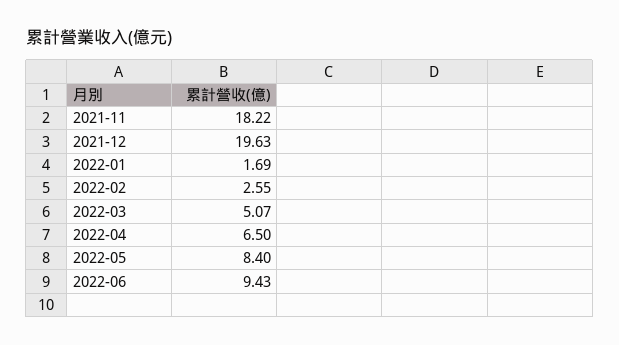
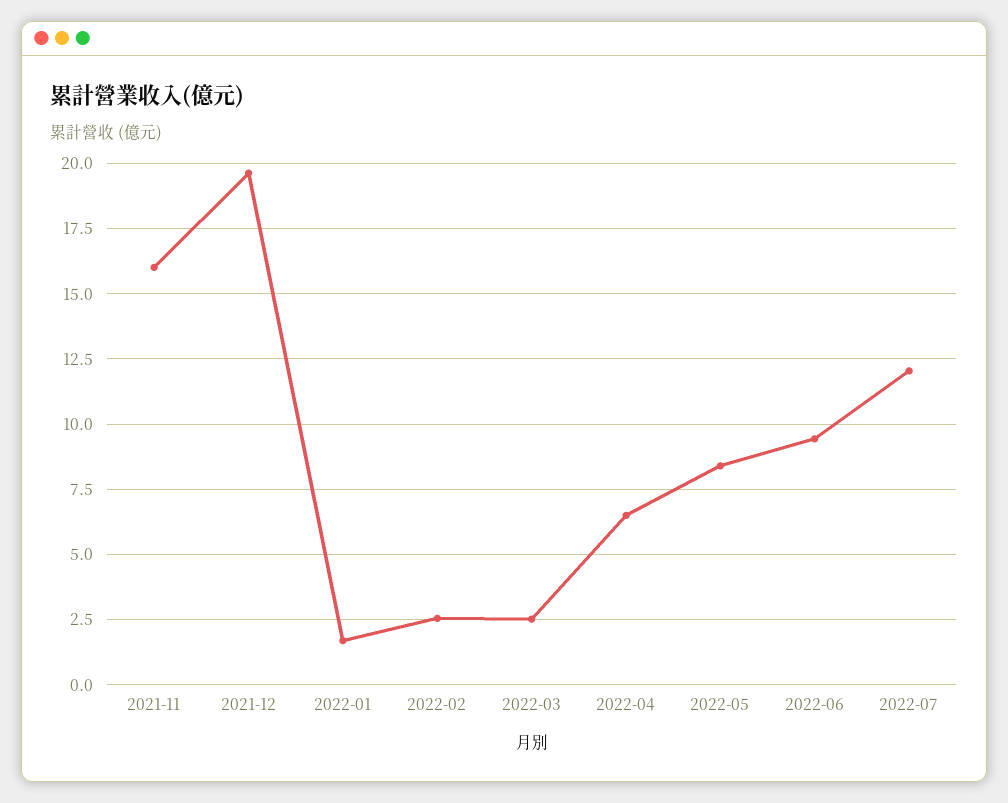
  {
-   "2021-11": 18.22,
+   "2021-11": 16,
    "2021-12": 19.63,
    "2022-01": 1.69,
    "2022-02": 2.55,
-   "2022-03": 5.07,
+   "2022-03": 2.5,
    "2022-04": 6.5,
    "2022-05": 8.4,
-   "2022-06": 9.43
+   "2022-06": 9.43,
+   "2022-07": 12
  }

